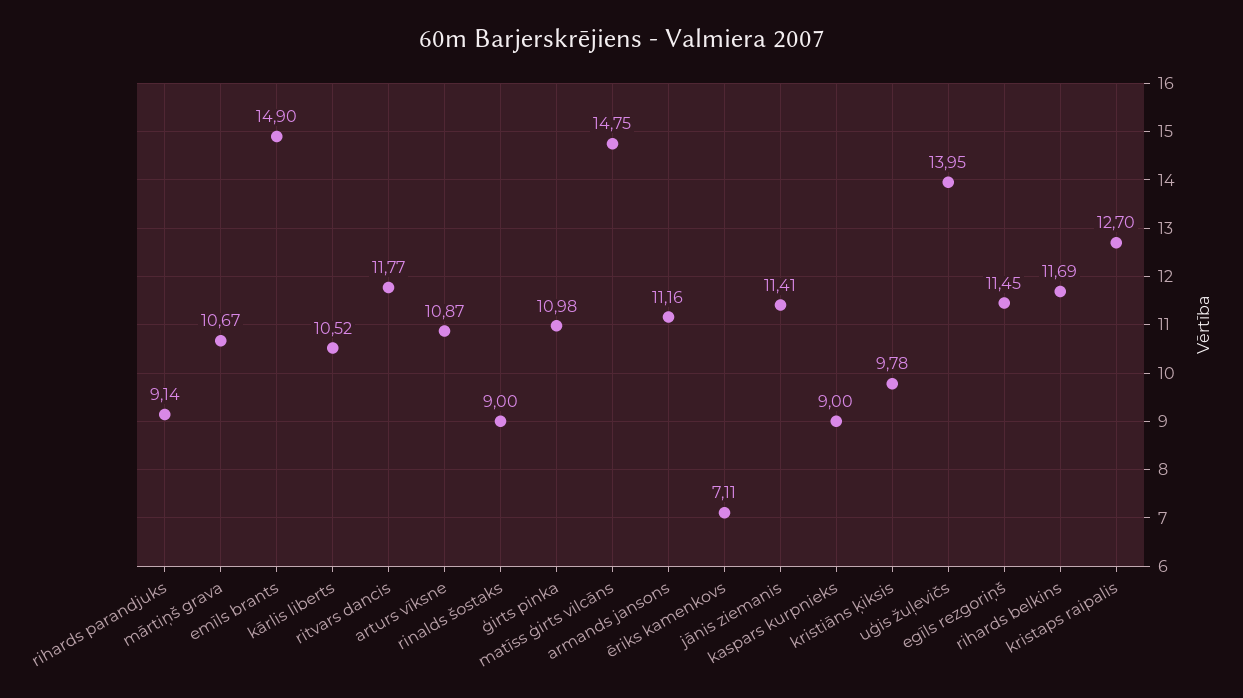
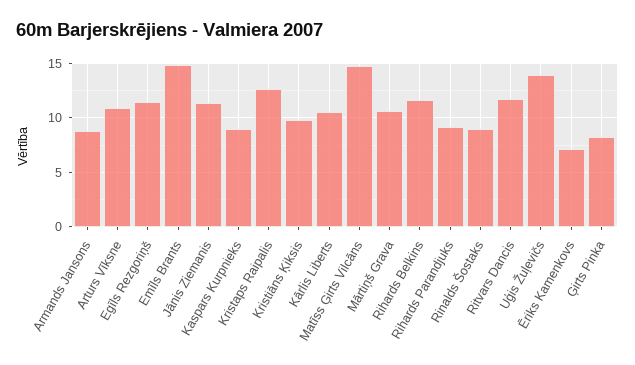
  {
    "rihards parandjuks": 9.14,
    "mārtiņš grava": 10.67,
    "emīls brants": 14.9,
    "kārlis liberts": 10.52,
    "ritvars dancis": 11.77,
    "arturs vīksne": 10.87,
    "rinalds šostaks": 9,
-   "ģirts pinka": 10.98,
+   "ģirts pinka": 8,
    "matīss ģirts vilcāns": 14.75,
-   "armands jansons": 11.16,
+   "armands jansons": 9,
    "ēriks kamenkovs": 7.11,
    "jānis ziemanis": 11.41,
    "kaspars kurpnieks": 9,
    "kristiāns ķiksis": 9.78,
    "uģis žuļevičs": 13.95,
    "egīls rezgoriņš": 11.45,
    "rihards belkins": 11.69,
    "kristaps raipalis": 12.7
  }

